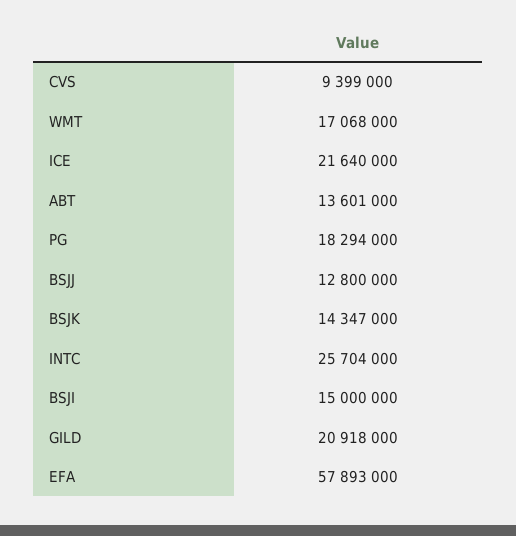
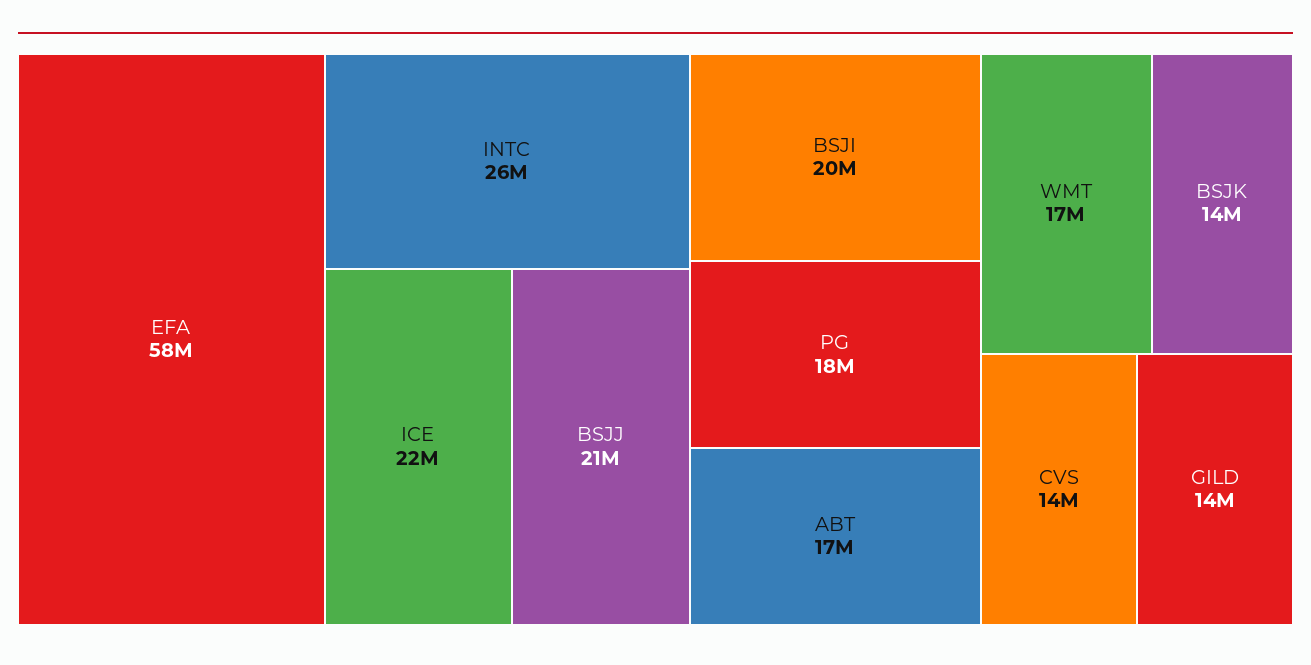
  {
-   "CVS": 9399000,
+   "CVS": 14000000,
    "WMT": 17068000,
    "ICE": 21640000,
-   "ABT": 13601000,
+   "ABT": 17000000,
    "PG": 18294000,
-   "BSJJ": 12800000,
+   "BSJJ": 21000000,
    "BSJK": 14347000,
    "INTC": 25704000,
-   "BSJI": 15000000,
+   "BSJI": 20000000,
-   "GILD": 20918000,
+   "GILD": 14000000,
    "EFA": 57893000
  }

